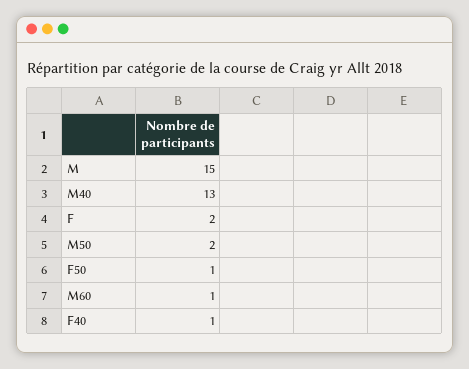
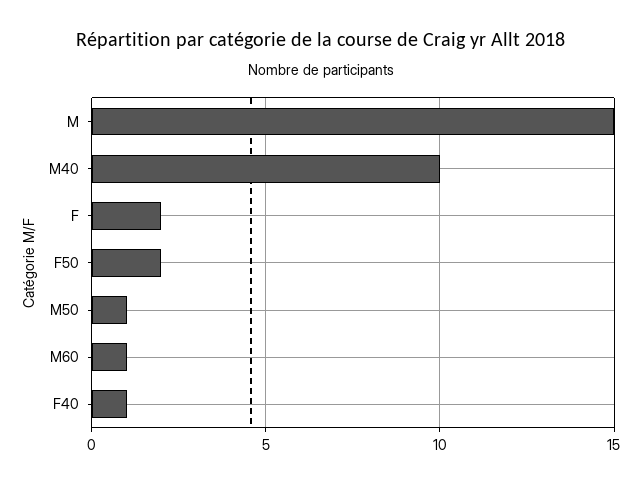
  {
    "M": 15,
-   "M40": 13,
+   "M40": 10,
    "F": 2,
-   "M50": 2,
+   "M50": 1,
-   "F50": 1,
+   "F50": 2,
    "M60": 1,
    "F40": 1
  }

